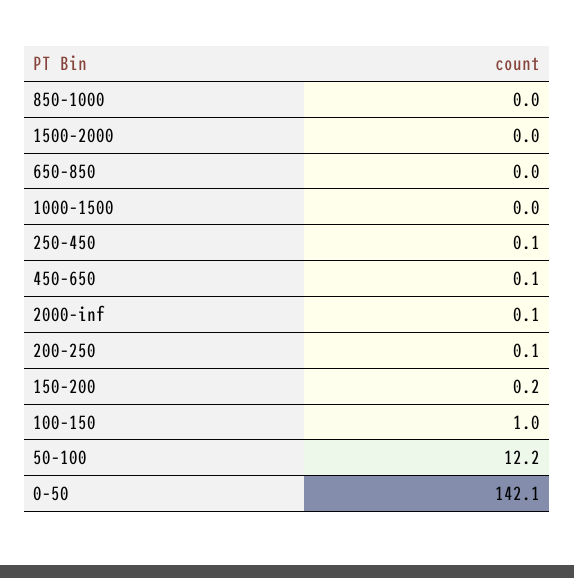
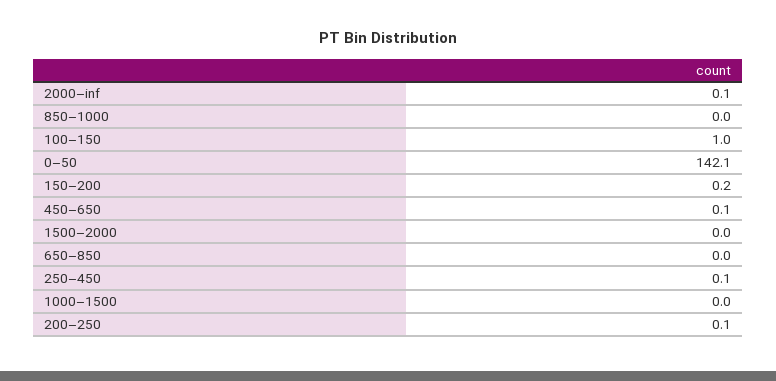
  {
    "850–1000": 0,
    "1500–2000": 0,
    "650–850": 0,
    "1000–1500": 0,
    "250–450": 0.1,
    "450–650": 0.1,
    "2000–inf": 0.1,
    "200–250": 0.1,
    "150–200": 0.2,
    "100–150": 1,
-   "50–100": 12.2,
    "0–50": 142.1
  }

